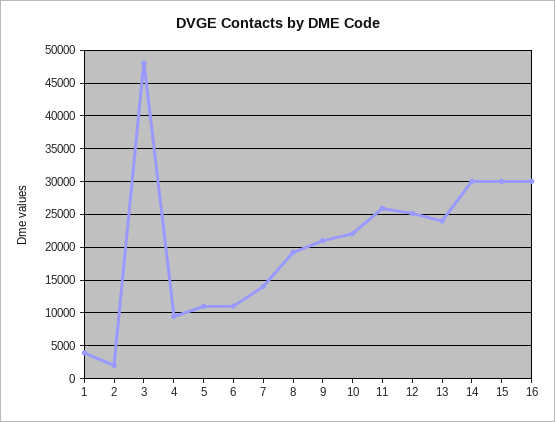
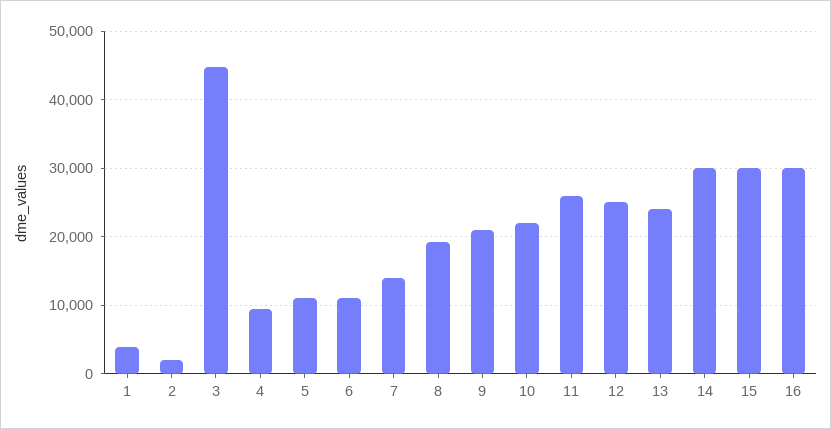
  {
    "1": 4000,
    "2": 2000,
-   "3": 48000,
+   "3": 45000,
    "4": 9000,
    "5": 11000,
    "6": 11000,
    "7": 14000,
    "8": 19000,
    "9": 21000,
    "10": 22000,
    "11": 26000,
    "12": 25000,
    "13": 24000,
    "14": 30000,
    "15": 30000,
    "16": 30000
  }

